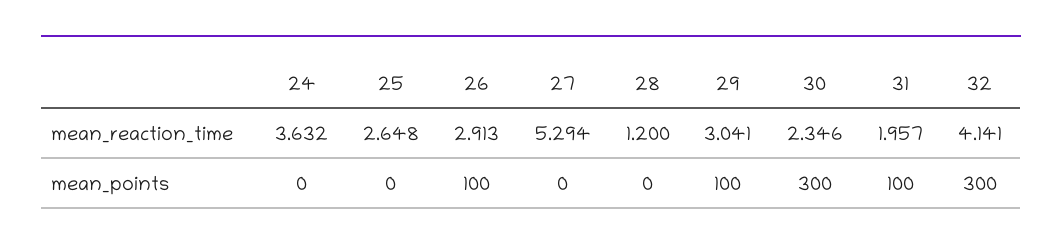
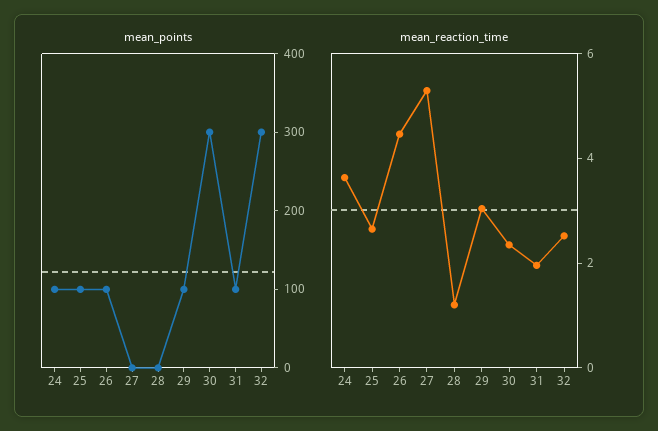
  {
    "mean_reaction_time": {
      "24": 3.632,
      "25": 2.648,
-     "26": 2.913,
+     "26": 4.5,
      "27": 5.294,
      "28": 1.2,
      "29": 3.041,
      "30": 2.346,
      "31": 1.957,
-     "32": 4.141
+     "32": 2.5
    },
    "mean_points": {
-     "24": 0,
+     "24": 100,
-     "25": 0,
+     "25": 100,
      "26": 100,
      "27": 0,
      "28": 0,
      "29": 100,
      "30": 300,
      "31": 100,
      "32": 300
    }
  }

